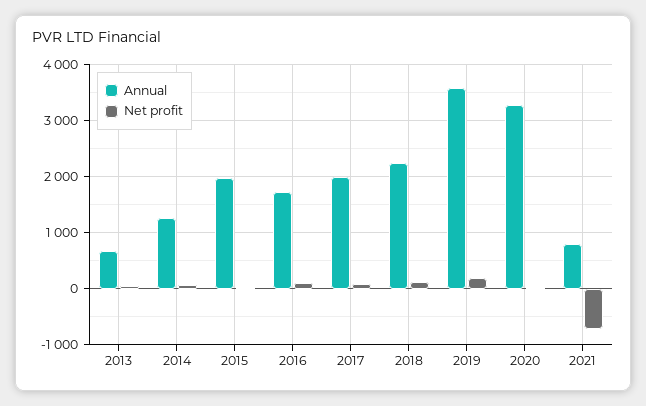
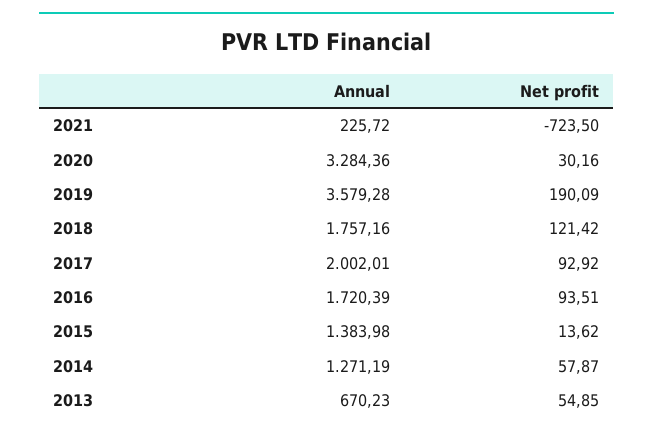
  {
    "Annual": {
      "2013": 670.23,
      "2014": 1271.19,
-     "2015": 2000,
+     "2015": 1383.98,
      "2016": 1720.39,
      "2017": 2002.01,
-     "2018": 2200,
+     "2018": 1757.16,
      "2019": 3579.28,
      "2020": 3284.36,
-     "2021": 800
+     "2021": 225.72
    },
    "Net profit": {
      "2013": 54.85,
      "2014": 57.87,
      "2015": 13.62,
      "2016": 93.51,
      "2017": 92.92,
      "2018": 121.42,
      "2019": 190.09,
      "2020": 30.16,
      "2021": -723.5
    }
  }

